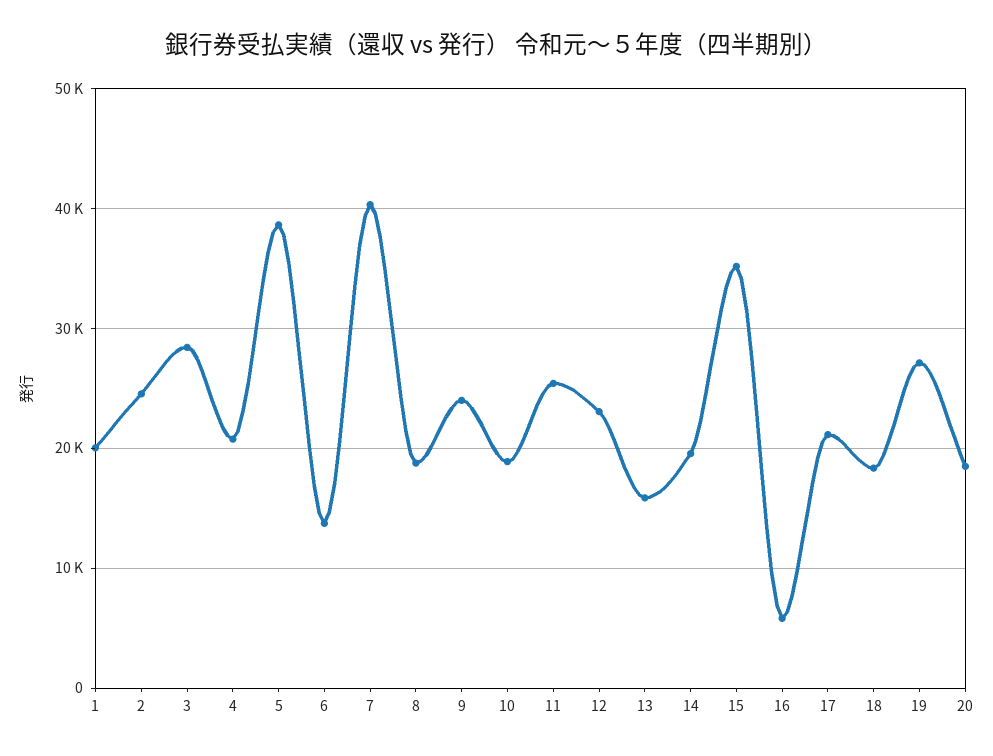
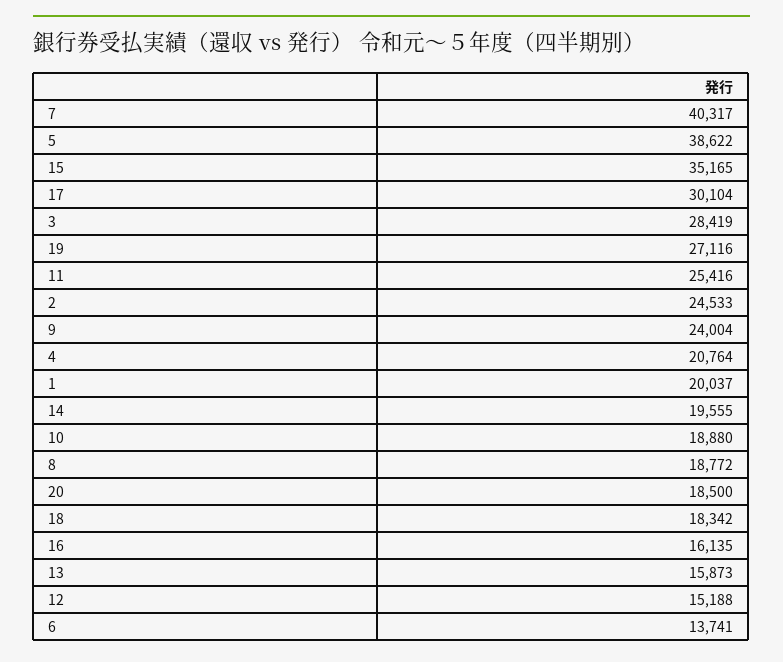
  {
    "1": 20037,
    "2": 24533,
    "3": 28419,
    "4": 20764,
    "5": 38622,
    "6": 13741,
    "7": 40317,
    "8": 18772,
    "9": 24004,
    "10": 18880,
    "11": 25416,
-   "12": 23000,
+   "12": 15188,
    "13": 15873,
    "14": 19555,
    "15": 35165,
-   "16": 6000,
+   "16": 16135,
-   "17": 21000,
+   "17": 30104,
    "18": 18342,
    "19": 27116,
    "20": 18500
  }

